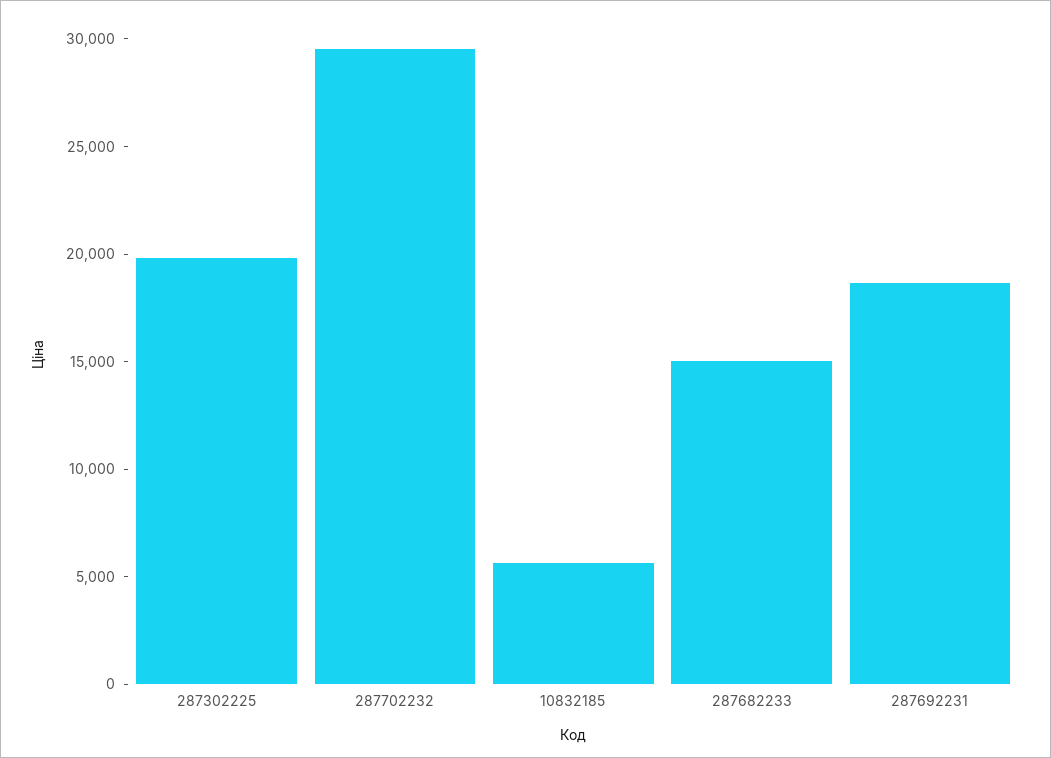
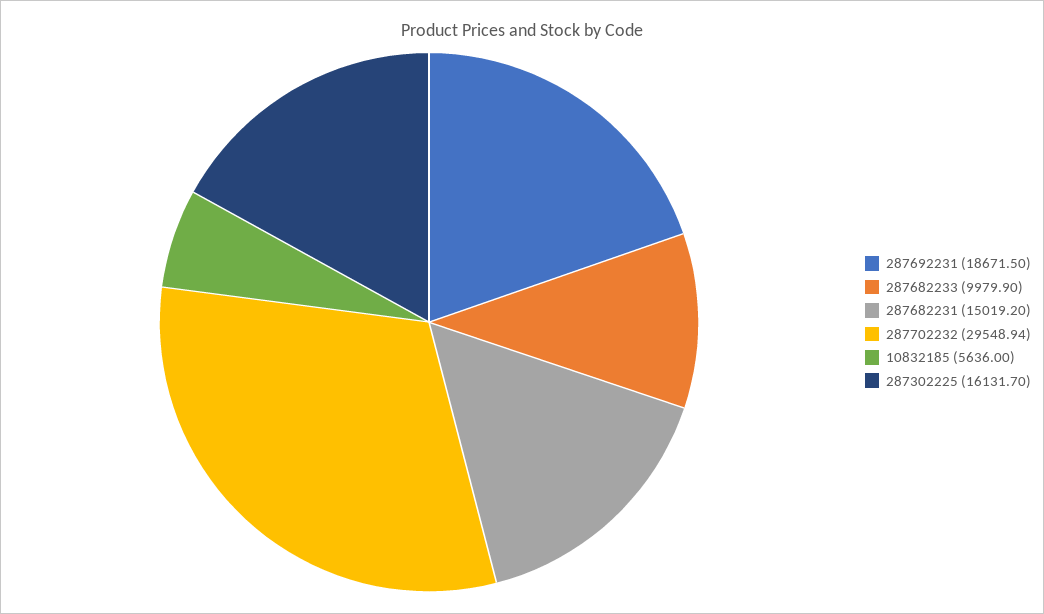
  {
-   "287302225": 20000,
+   "287302225": 16131.7,
    "287702232": 29548.94,
    "10832185": 5636,
-   "287682233": 15000,
+   "287682233": 9979.9,
-   "287692231": 18671.5
+   "287692231": 18671.5,
+   "287682231": 15019.2
  }

